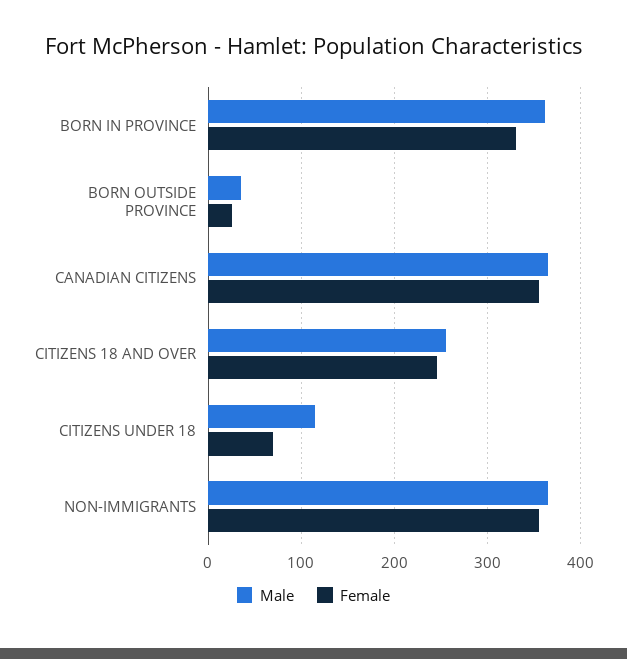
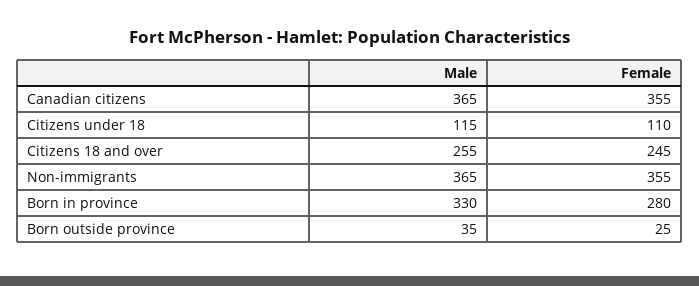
  {
    "Male": {
-     "BORN IN PROVINCE": 360,
+     "BORN IN PROVINCE": 330,
      "BORN OUTSIDE PROVINCE": 35,
      "CANADIAN CITIZENS": 365,
      "CITIZENS 18 AND OVER": 255,
      "CITIZENS UNDER 18": 115,
      "NON-IMMIGRANTS": 365
    },
    "Female": {
-     "BORN IN PROVINCE": 330,
+     "BORN IN PROVINCE": 280,
      "BORN OUTSIDE PROVINCE": 25,
      "CANADIAN CITIZENS": 355,
      "CITIZENS 18 AND OVER": 245,
-     "CITIZENS UNDER 18": 70,
+     "CITIZENS UNDER 18": 110,
      "NON-IMMIGRANTS": 355
    }
  }

